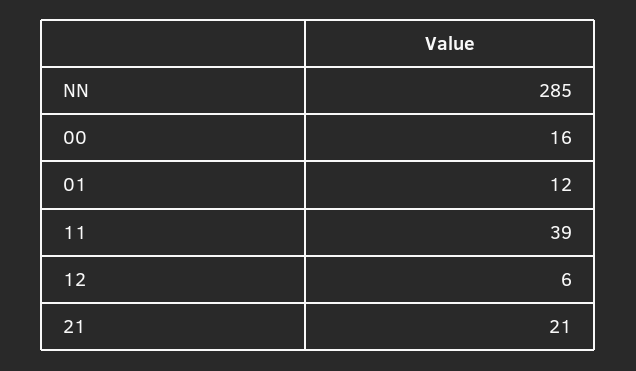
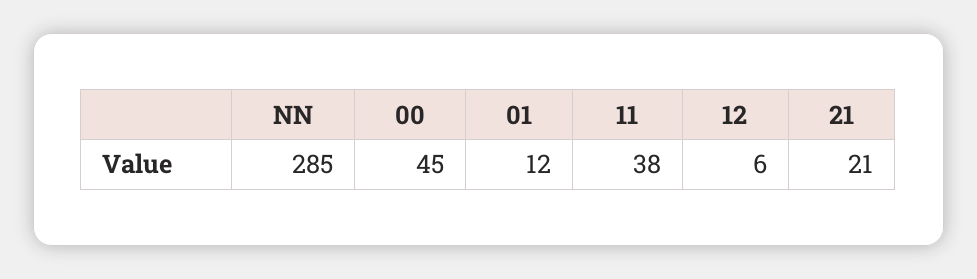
  {
    "NN": 285,
-   "00": 16,
+   "00": 45,
    "01": 12,
-   "11": 39,
+   "11": 38,
    "12": 6,
    "21": 21
  }

